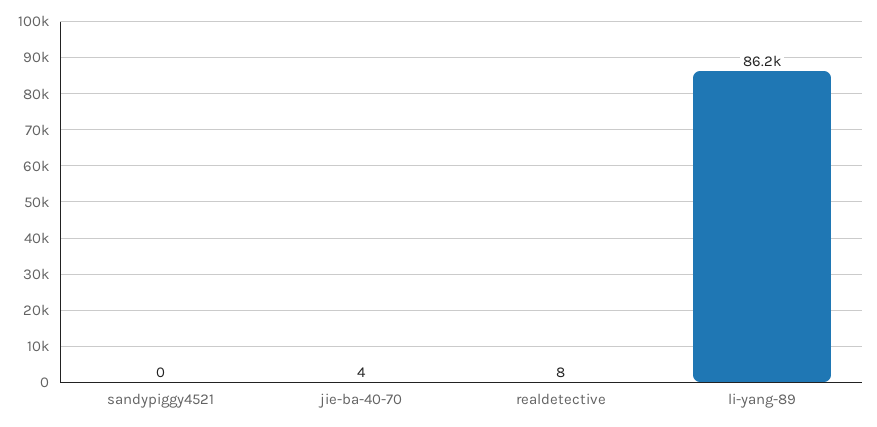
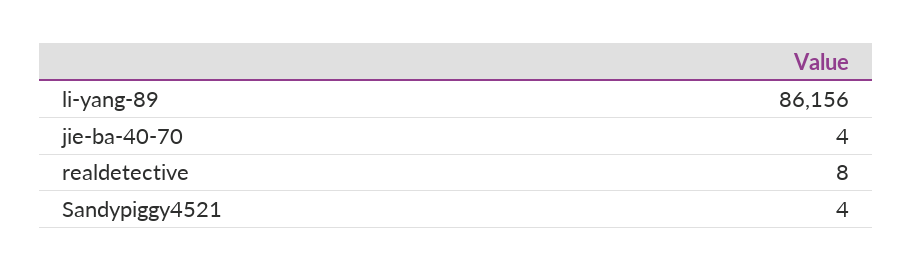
  {
-   "sandypiggy4521": 0,
+   "sandypiggy4521": 4,
    "jie-ba-40-70": 4,
    "realdetective": 8,
    "li-yang-89": 86156
  }

